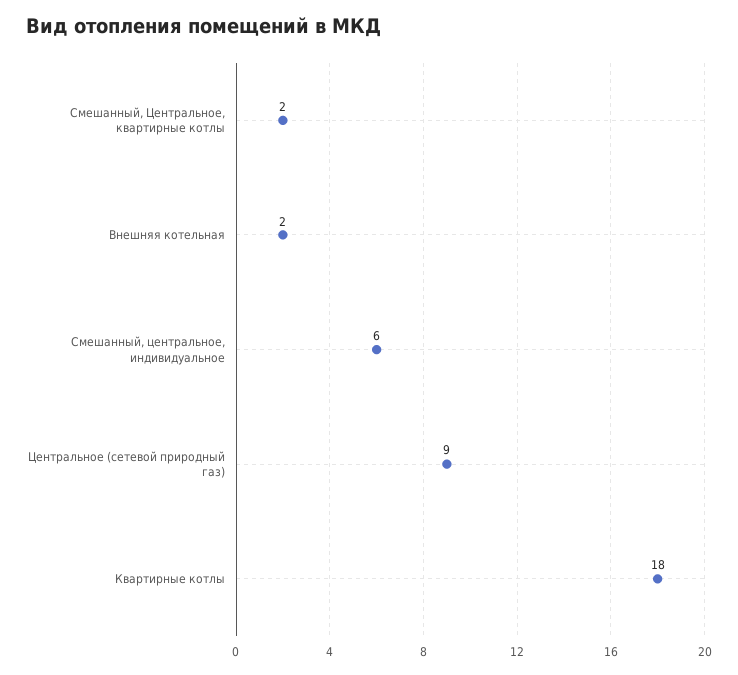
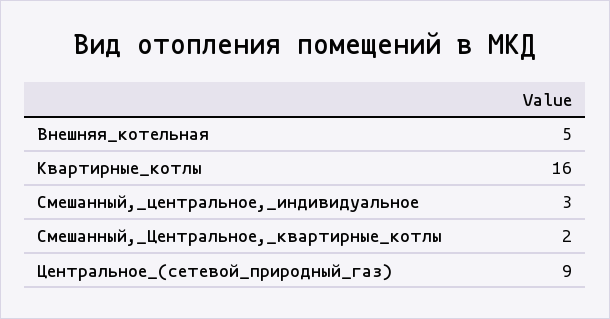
  {
    "Смешанный, Центральное, квартирные котлы": 2,
-   "Внешняя котельная": 2,
+   "Внешняя котельная": 5,
-   "Смешанный, центральное, индивидуальное": 6,
+   "Смешанный, центральное, индивидуальное": 3,
    "Центральное (сетевой природный газ)": 9,
-   "Квартирные котлы": 18
+   "Квартирные котлы": 16
  }

